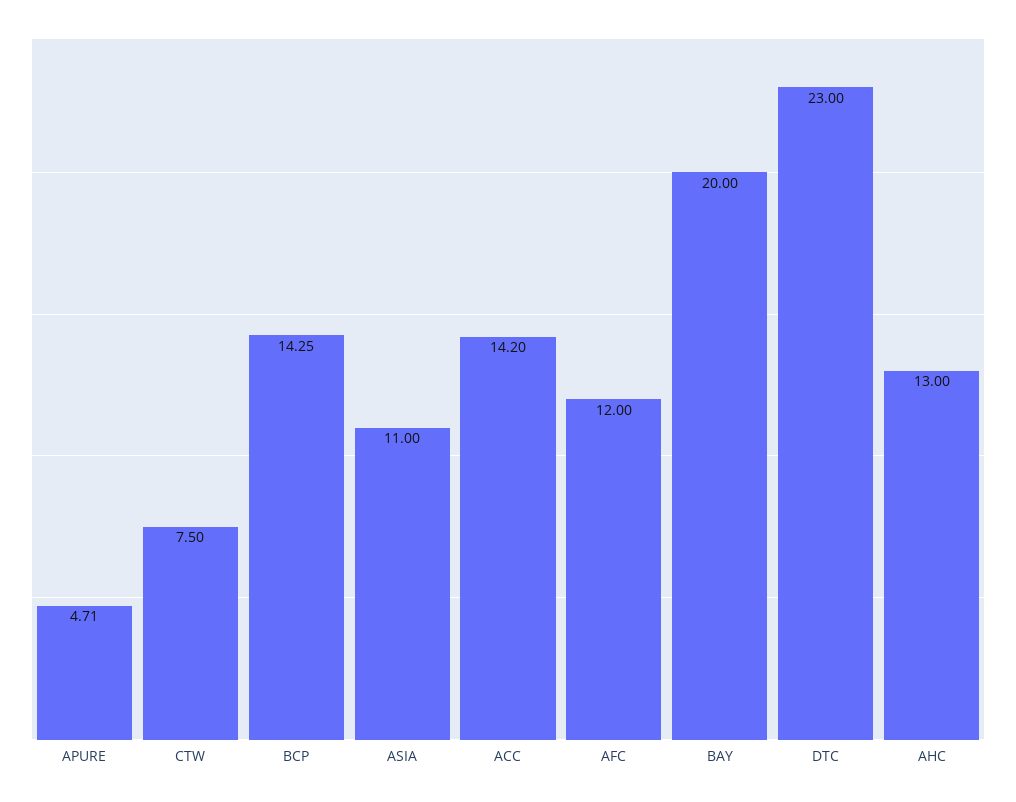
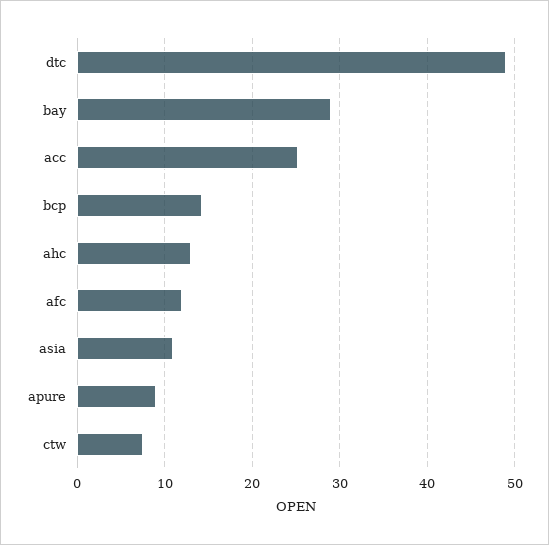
  {
-   "APURE": 4.71,
+   "APURE": 9,
    "CTW": 7.5,
    "BCP": 14.25,
    "ASIA": 11,
-   "ACC": 14.2,
+   "ACC": 25,
    "AFC": 12,
-   "BAY": 20,
+   "BAY": 29,
-   "DTC": 23,
+   "DTC": 49,
    "AHC": 13
  }

